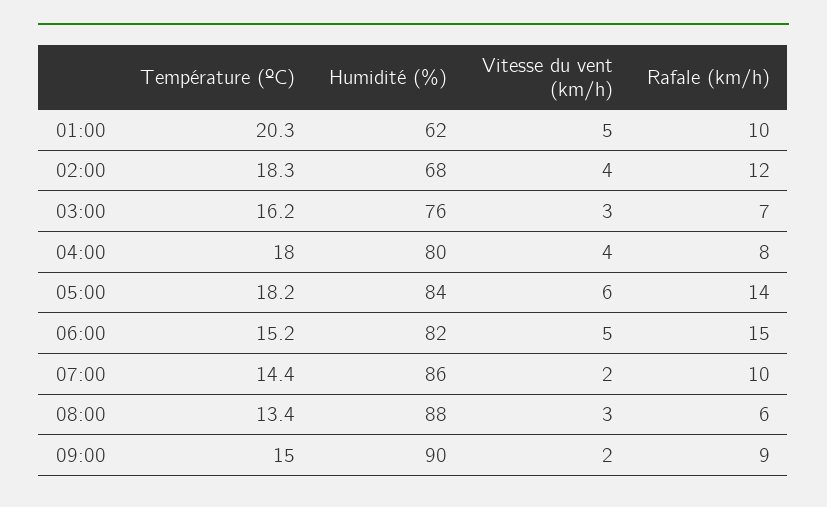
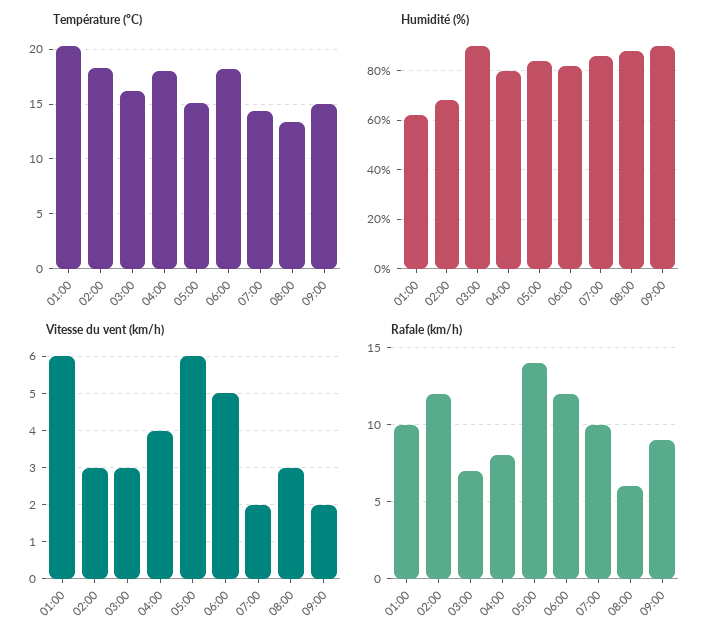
  {
    "Température (ºC)": {
      "01:00": 20.3,
      "02:00": 18.3,
      "03:00": 16.2,
      "04:00": 18,
-     "05:00": 18.2,
+     "05:00": 15,
-     "06:00": 15.2,
+     "06:00": 18,
      "07:00": 14.4,
      "08:00": 13.4,
      "09:00": 15
    },
    "Humidité (%)": {
      "01:00": 62,
      "02:00": 68,
-     "03:00": 76,
+     "03:00": 90,
      "04:00": 80,
      "05:00": 84,
      "06:00": 82,
      "07:00": 86,
      "08:00": 88,
      "09:00": 90
    },
    "Vitesse du vent (km/h)": {
-     "01:00": 5,
+     "01:00": 6,
-     "02:00": 4,
+     "02:00": 3,
      "03:00": 3,
      "04:00": 4,
      "05:00": 6,
      "06:00": 5,
      "07:00": 2,
      "08:00": 3,
      "09:00": 2
    },
    "Rafale (km/h)": {
      "01:00": 10,
      "02:00": 12,
      "03:00": 7,
      "04:00": 8,
      "05:00": 14,
-     "06:00": 15,
+     "06:00": 12,
      "07:00": 10,
      "08:00": 6,
      "09:00": 9
    }
  }

